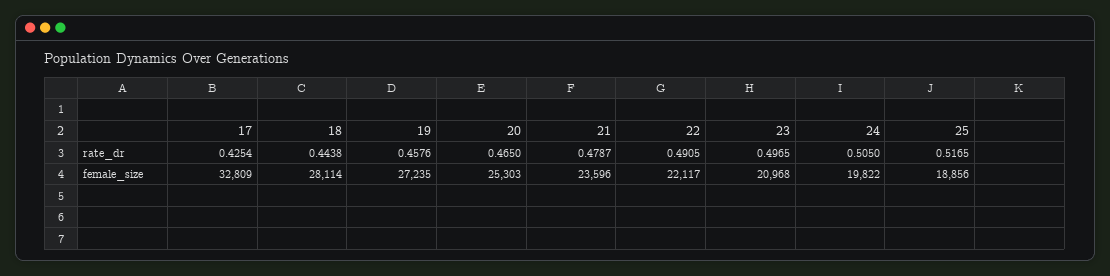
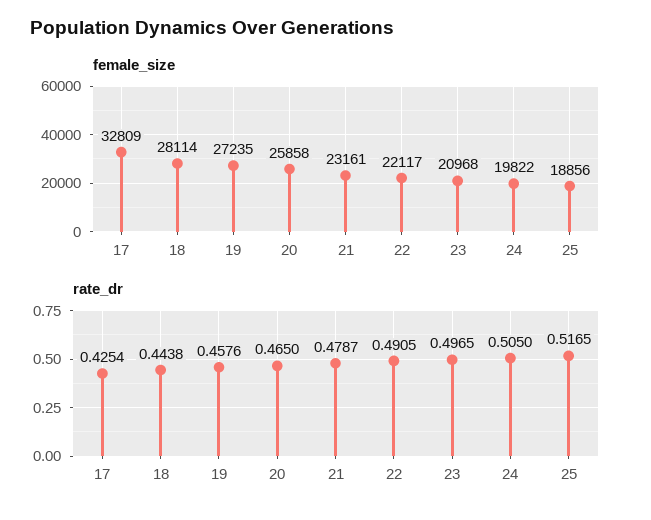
  {
    "rate_dr": {
      "17": 0.4254,
      "18": 0.4438,
      "19": 0.4576,
      "20": 0.465,
      "21": 0.4787,
      "22": 0.4905,
      "23": 0.4965,
      "24": 0.505,
      "25": 0.5165
    },
    "female_size": {
      "17": 32809,
      "18": 28114,
      "19": 27235,
-     "20": 25303,
+     "20": 25858,
-     "21": 23596,
+     "21": 23161,
      "22": 22117,
      "23": 20968,
      "24": 19822,
      "25": 18856
    }
  }

